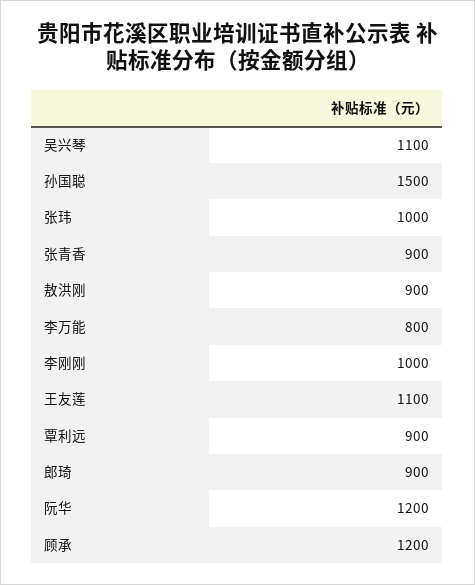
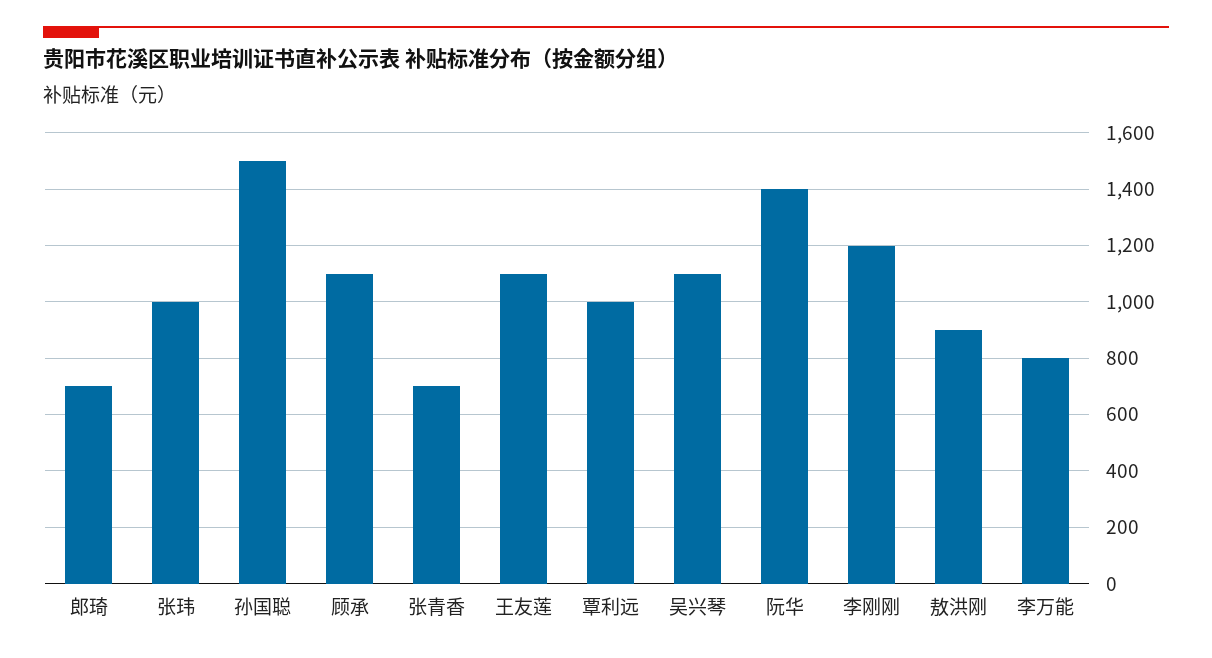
  {
    "吴兴琴": 1100,
    "孙国聪": 1500,
    "张玮": 1000,
-   "张青香": 900,
+   "张青香": 700,
    "敖洪刚": 900,
    "李万能": 800,
-   "李刚刚": 1000,
+   "李刚刚": 1200,
    "王友莲": 1100,
-   "覃利远": 900,
+   "覃利远": 1000,
-   "郎琦": 900,
+   "郎琦": 700,
-   "阮华": 1200,
+   "阮华": 1400,
-   "顾承": 1200
+   "顾承": 1100
  }

